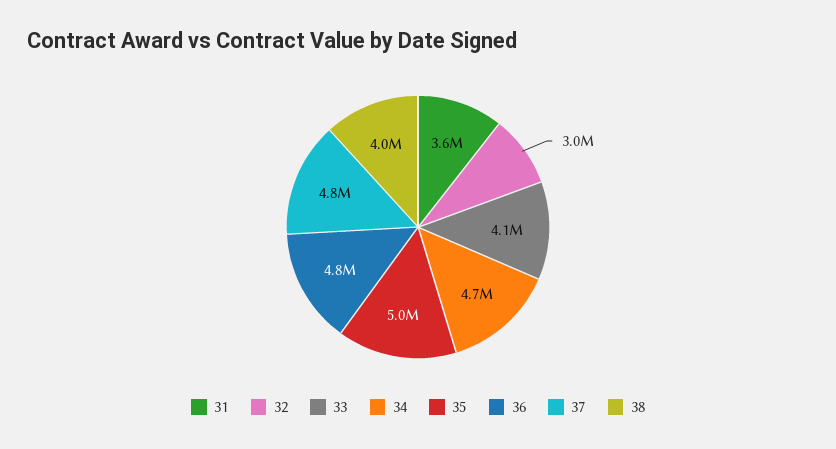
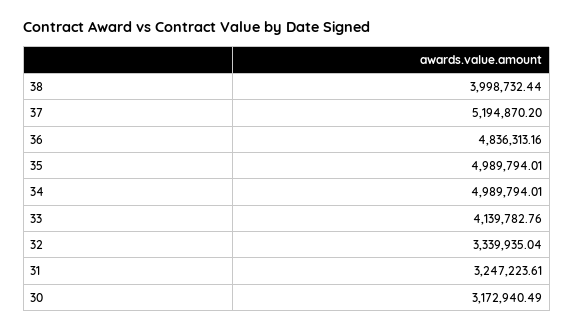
  {
-   "31": 3600000,
+   "31": 3247223.61,
-   "32": 3000000,
+   "32": 3339935.04,
    "33": 4139782.76,
-   "34": 4700000,
+   "34": 4989794.01,
    "35": 4989794.01,
    "36": 4836313.16,
-   "37": 4800000,
+   "37": 5194870.2,
-   "38": 3998732.44
+   "38": 3998732.44,
+   "30": 3172940.49
  }

